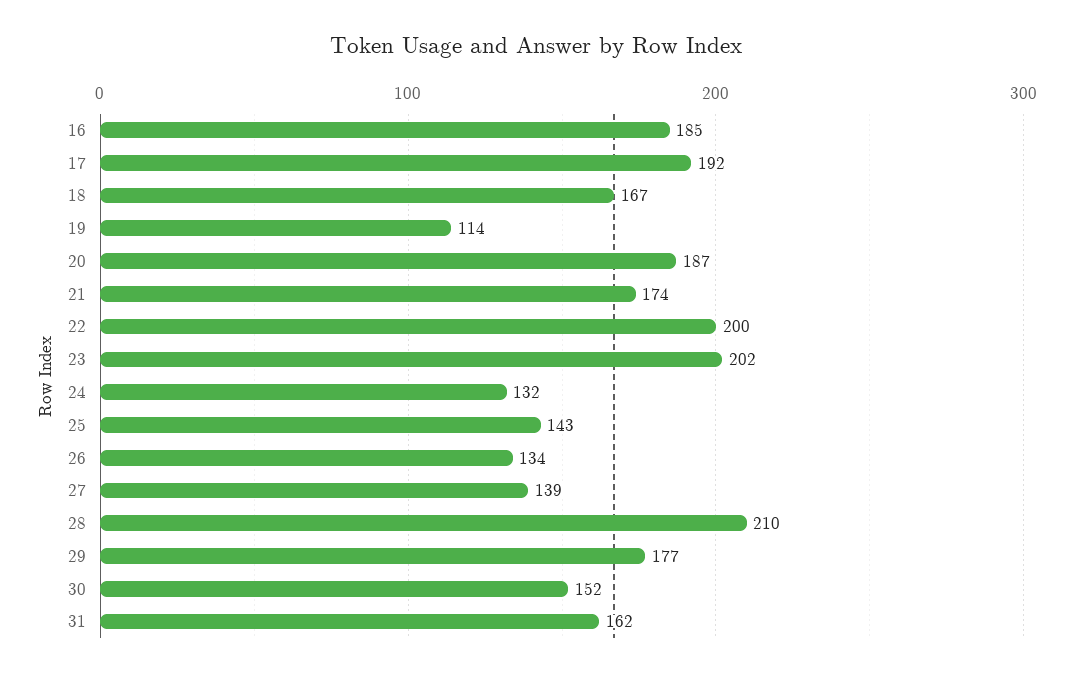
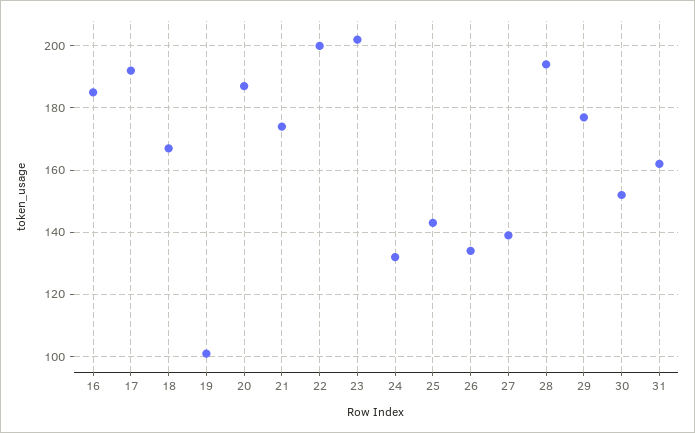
  {
    "16": 185,
    "17": 192,
    "18": 167,
-   "19": 114,
+   "19": 100,
    "20": 187,
    "21": 174,
    "22": 200,
    "23": 202,
    "24": 132,
    "25": 143,
    "26": 134,
    "27": 139,
-   "28": 210,
+   "28": 195,
    "29": 177,
    "30": 152,
    "31": 162
  }

